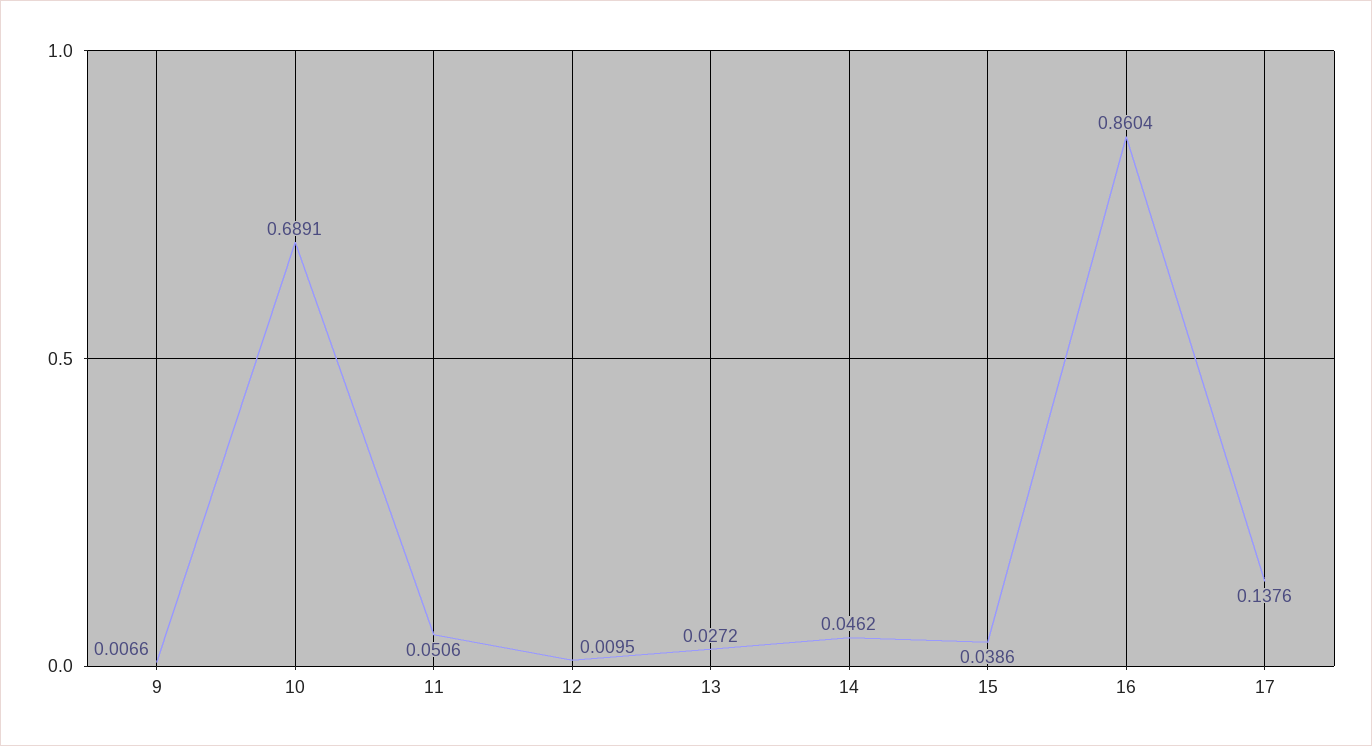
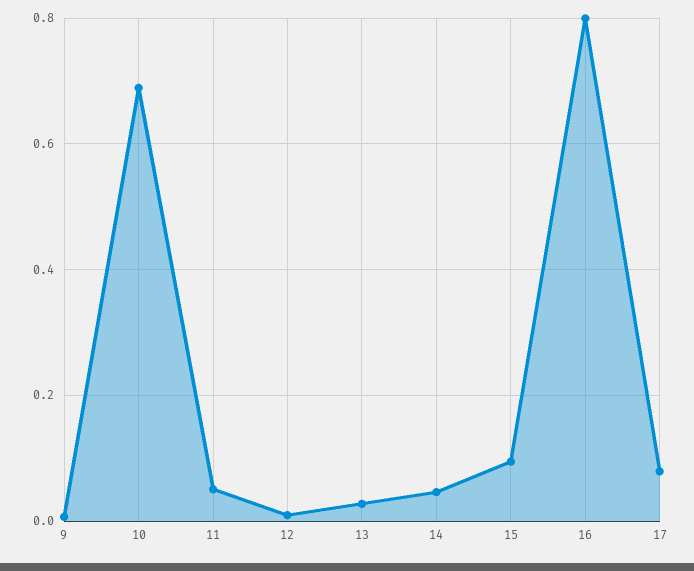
  {
    "9": 0.0066,
    "10": 0.6891,
    "11": 0.0506,
    "12": 0.0095,
    "13": 0.0272,
    "14": 0.0462,
-   "15": 0.0386,
+   "15": 0.1,
-   "16": 0.8604,
+   "16": 0.8,
-   "17": 0.1376
+   "17": 0.08
  }

